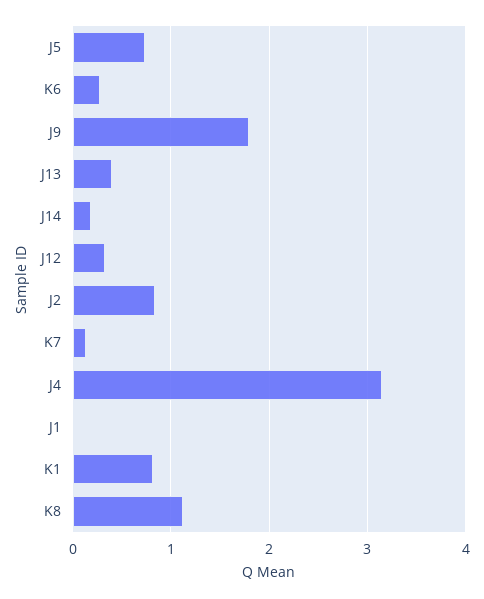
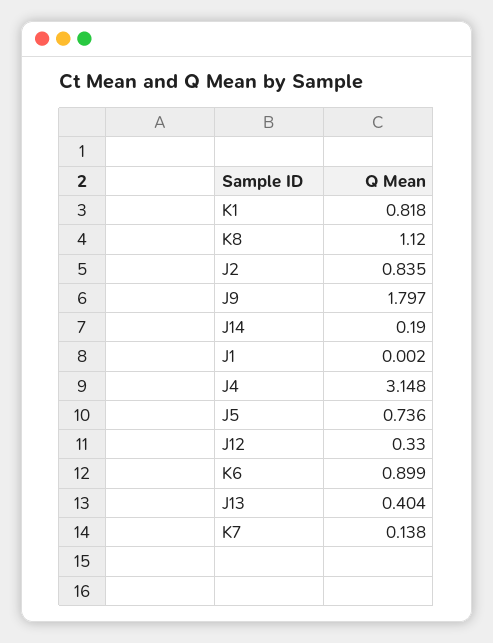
  {
    "J5": 0.736,
-   "K6": 0.3,
+   "K6": 0.899,
    "J9": 1.797,
    "J13": 0.404,
    "J14": 0.19,
    "J12": 0.33,
    "J2": 0.835,
    "K7": 0.138,
    "J4": 3.148,
    "J1": 0.002,
    "K1": 0.818,
    "K8": 1.12
  }

